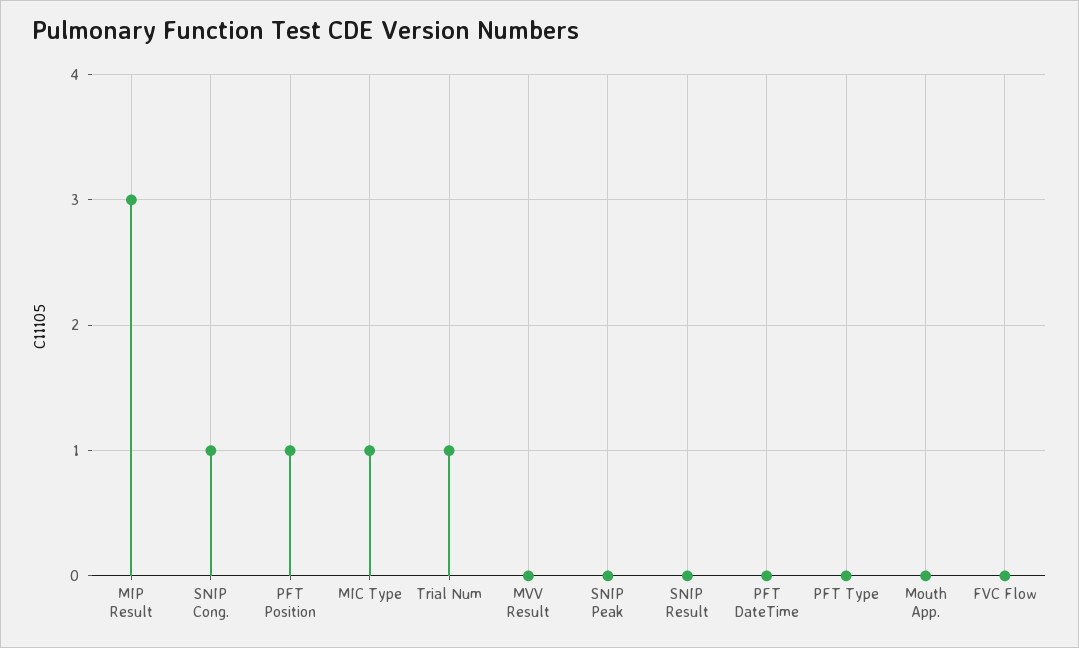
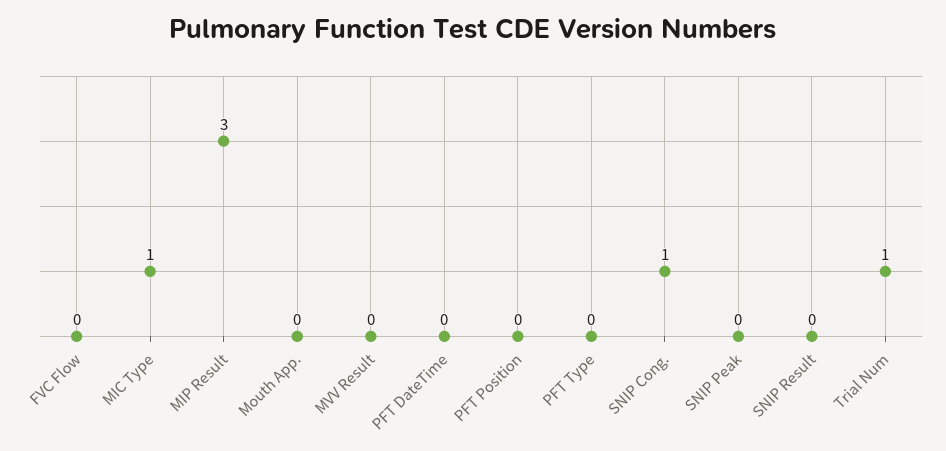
  {
    "MIP Result": 3,
    "SNIP Cong.": 1,
-   "PFT Position": 1,
+   "PFT Position": 0,
    "MIC Type": 1,
    "Trial Num": 1,
    "MVV Result": 0,
    "SNIP Peak": 0,
    "SNIP Result": 0,
    "PFT DateTime": 0,
    "PFT Type": 0,
    "Mouth App.": 0,
    "FVC Flow": 0
  }

